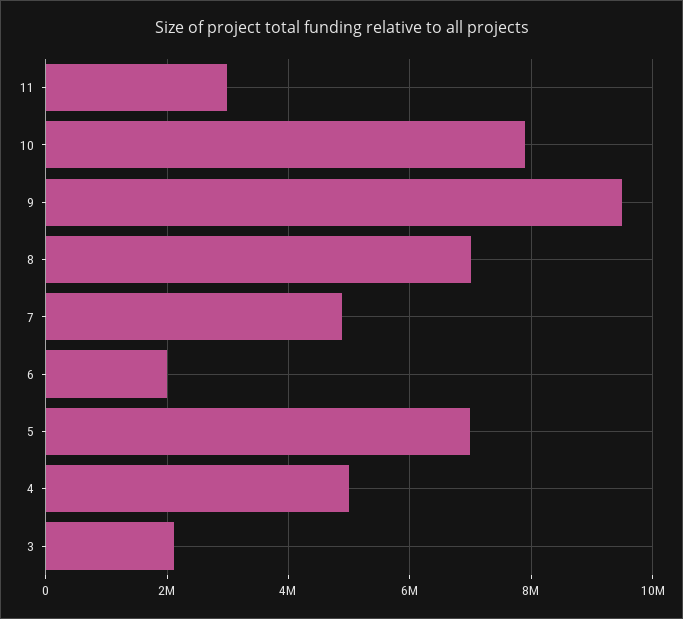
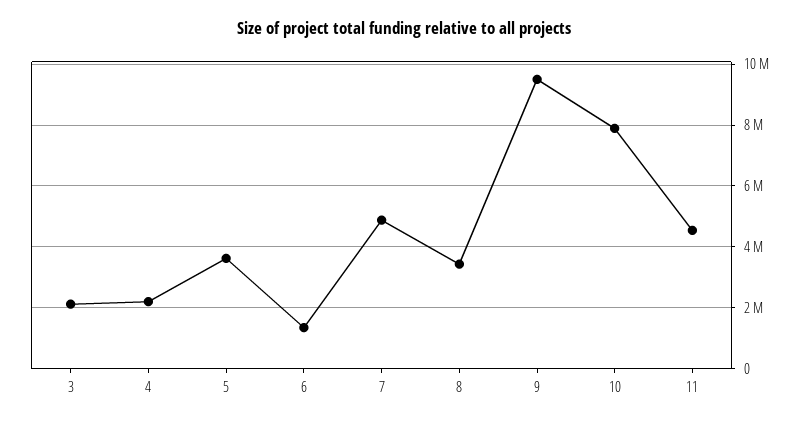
  {
-   "11": 3000000,
+   "11": 4600000,
    "10": 7800000,
    "9": 9600000,
-   "8": 7000000,
+   "8": 3400000,
    "7": 4800000,
-   "6": 2000000,
+   "6": 1400000,
-   "5": 7000000,
+   "5": 3600000,
-   "4": 5000000,
+   "4": 2200000,
    "3": 2200000
  }

